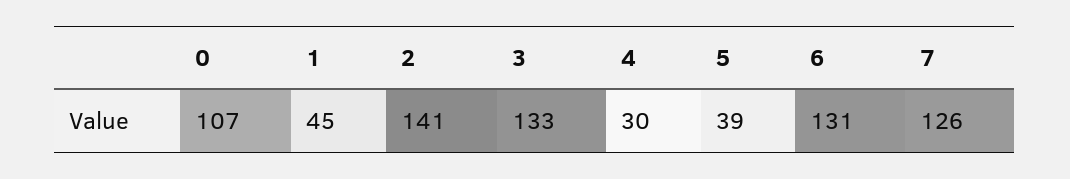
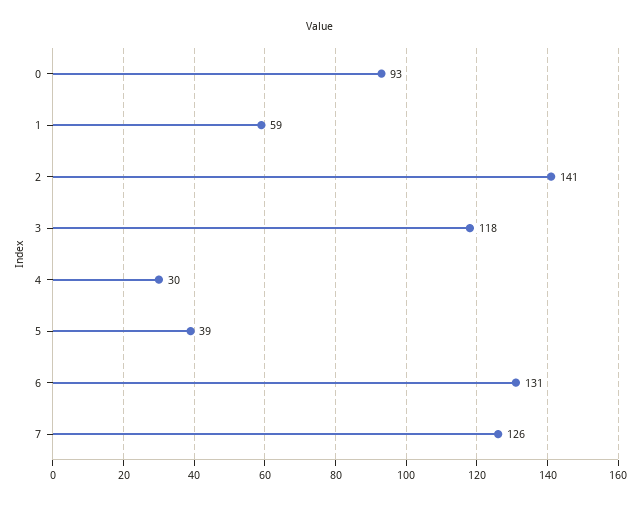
  {
-   "0": 107,
+   "0": 93,
-   "1": 45,
+   "1": 59,
    "2": 141,
-   "3": 133,
+   "3": 118,
    "4": 30,
    "5": 39,
    "6": 131,
    "7": 126
  }

